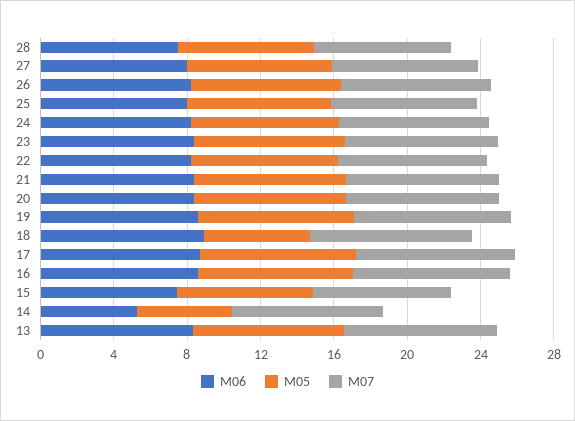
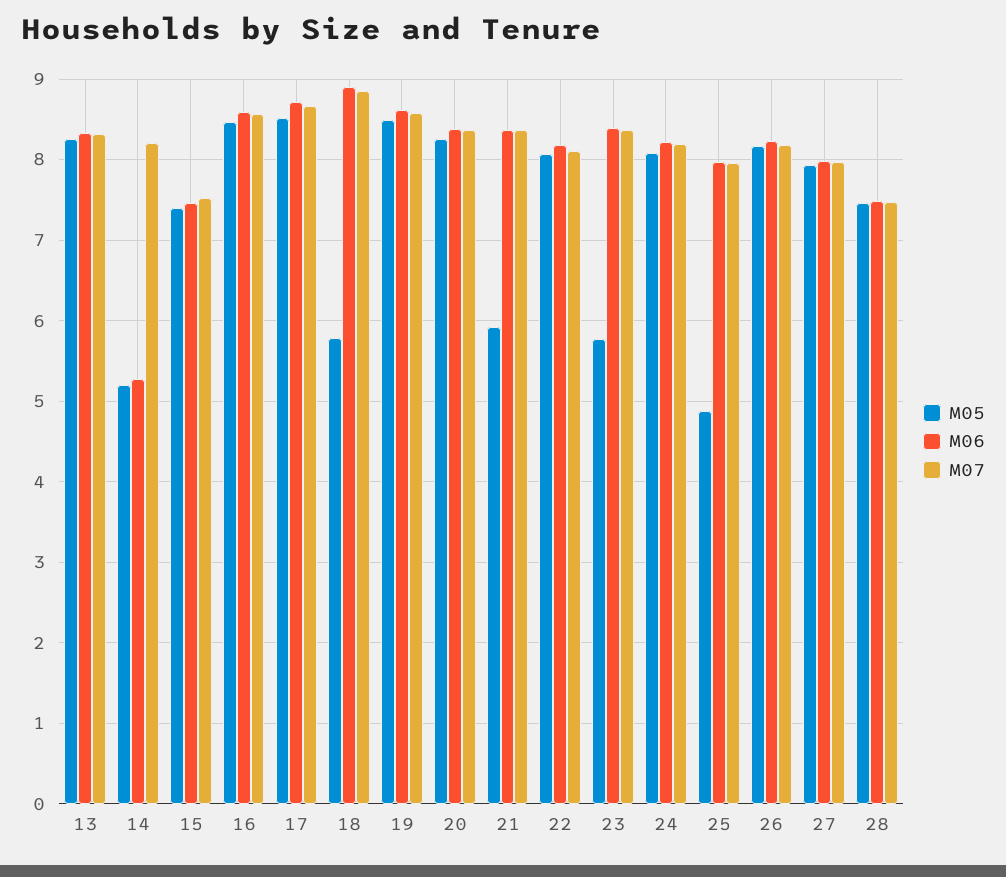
  {
    "M06": {
      "28": 7.5,
      "27": 8,
      "26": 8.2,
      "25": 8,
      "24": 8.2,
      "23": 8.4,
      "22": 8.2,
      "21": 8.4,
      "20": 8.4,
      "19": 8.6,
      "18": 8.9,
      "17": 8.7,
      "16": 8.6,
      "15": 7.5,
      "14": 5.3,
      "13": 8.3
    },
    "M05": {
      "28": 7.5,
      "27": 7.9,
      "26": 8.2,
-     "25": 8,
+     "25": 4.9,
      "24": 8.1,
-     "23": 8,
+     "23": 5.8,
      "22": 8.1,
-     "21": 8,
+     "21": 5.9,
      "20": 8.3,
      "19": 8.5,
      "18": 5.8,
      "17": 8.5,
      "16": 8.5,
      "15": 7.4,
      "14": 5.2,
      "13": 8.3
    },
    "M07": {
      "28": 7.5,
      "27": 8,
      "26": 8.2,
      "25": 8,
      "24": 8.2,
      "23": 8.4,
      "22": 8.1,
      "21": 8.4,
      "20": 8.4,
      "19": 8.6,
      "18": 8.8,
      "17": 8.7,
      "16": 8.6,
      "15": 7.5,
      "14": 8.2,
      "13": 8.3
    }
  }

